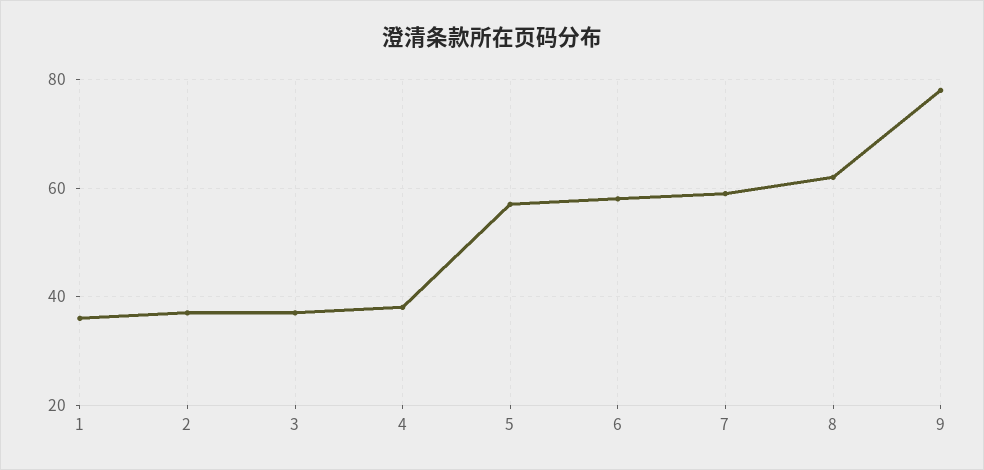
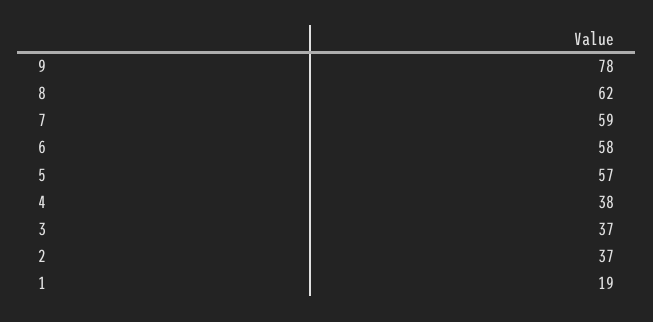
  {
-   "1": 35,
+   "1": 19,
    "2": 37,
    "3": 37,
    "4": 38,
    "5": 57,
    "6": 58,
    "7": 59,
    "8": 62,
    "9": 78
  }

